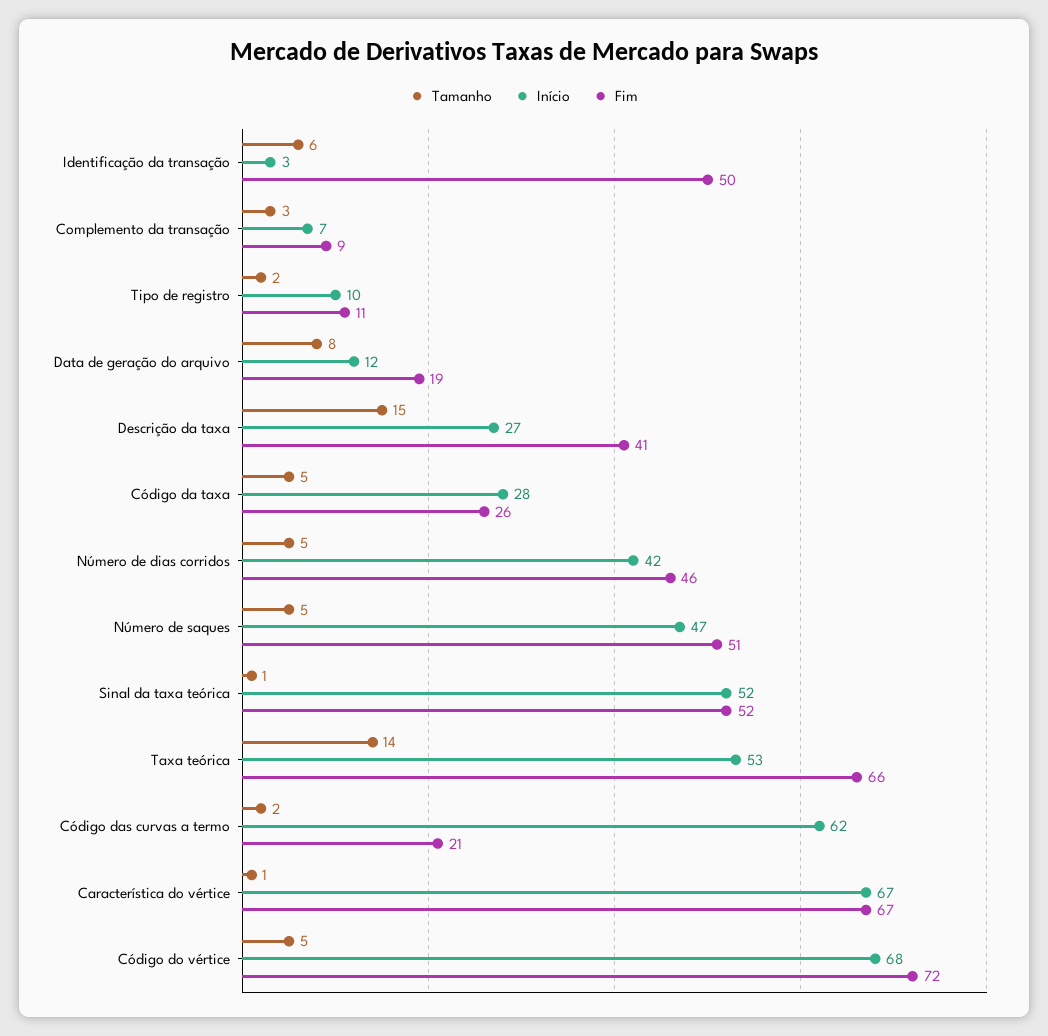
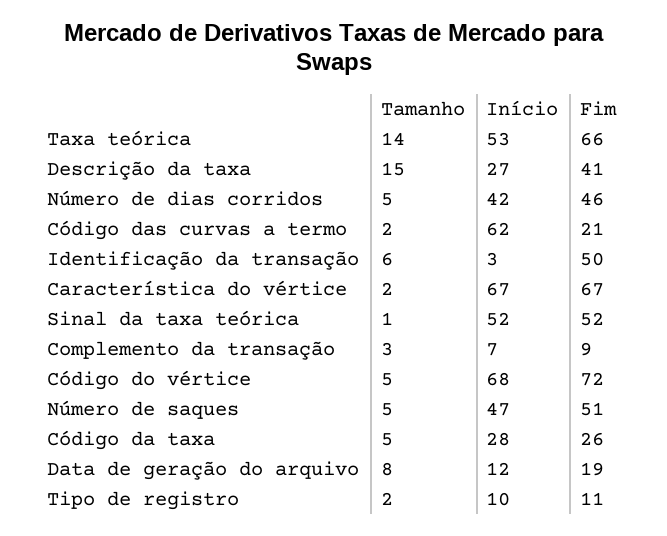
  {
    "Tamanho": {
      "Identificação da transação": 6,
      "Complemento da transação": 3,
      "Tipo de registro": 2,
      "Data de geração do arquivo": 8,
      "Descrição da taxa": 15,
      "Código da taxa": 5,
      "Número de dias corridos": 5,
      "Número de saques": 5,
      "Sinal da taxa teórica": 1,
      "Taxa teórica": 14,
      "Código das curvas a termo": 2,
-     "Característica do vértice": 1,
+     "Característica do vértice": 2,
      "Código do vértice": 5
    },
    "Início": {
      "Identificação da transação": 3,
      "Complemento da transação": 7,
      "Tipo de registro": 10,
      "Data de geração do arquivo": 12,
      "Descrição da taxa": 27,
      "Código da taxa": 28,
      "Número de dias corridos": 42,
      "Número de saques": 47,
      "Sinal da taxa teórica": 52,
      "Taxa teórica": 53,
      "Código das curvas a termo": 62,
      "Característica do vértice": 67,
      "Código do vértice": 68
    },
    "Fim": {
      "Identificação da transação": 50,
      "Complemento da transação": 9,
      "Tipo de registro": 11,
      "Data de geração do arquivo": 19,
      "Descrição da taxa": 41,
      "Código da taxa": 26,
      "Número de dias corridos": 46,
      "Número de saques": 51,
      "Sinal da taxa teórica": 52,
      "Taxa teórica": 66,
      "Código das curvas a termo": 21,
      "Característica do vértice": 67,
      "Código do vértice": 72
    }
  }

